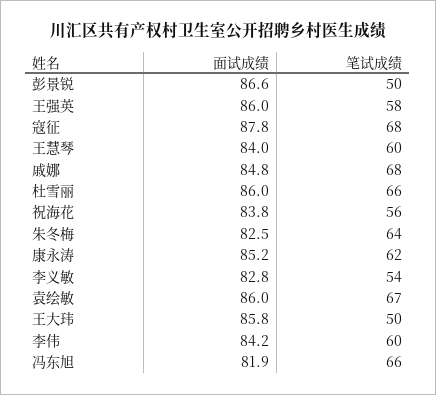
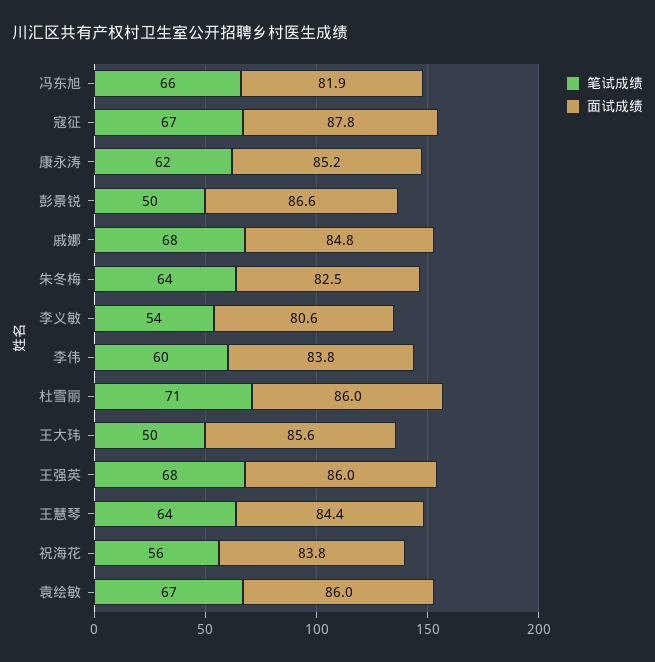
  {
    "面试成绩": {
      "彭景锐": 86.6,
      "王强英": 86,
      "寇征": 87.8,
-     "王慧琴": 84,
+     "王慧琴": 84.4,
      "戚娜": 84.8,
      "杜雪丽": 86,
      "祝海花": 83.8,
      "朱冬梅": 82.5,
      "康永涛": 85.2,
-     "李义敏": 82.8,
+     "李义敏": 80.6,
      "袁绘敏": 86,
-     "王大玮": 85.8,
+     "王大玮": 85.6,
-     "李伟": 84.2,
+     "李伟": 83.8,
      "冯东旭": 81.9
    },
    "笔试成绩": {
      "彭景锐": 50,
-     "王强英": 58,
+     "王强英": 68,
-     "寇征": 68,
+     "寇征": 67,
-     "王慧琴": 60,
+     "王慧琴": 64,
      "戚娜": 68,
-     "杜雪丽": 66,
+     "杜雪丽": 71,
      "祝海花": 56,
      "朱冬梅": 64,
      "康永涛": 62,
      "李义敏": 54,
      "袁绘敏": 67,
      "王大玮": 50,
      "李伟": 60,
      "冯东旭": 66
    }
  }

